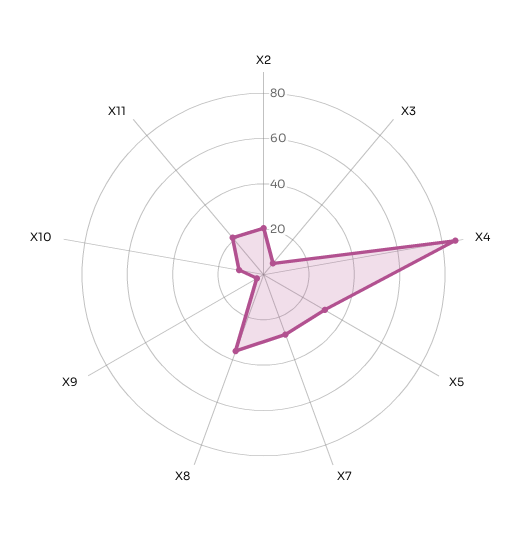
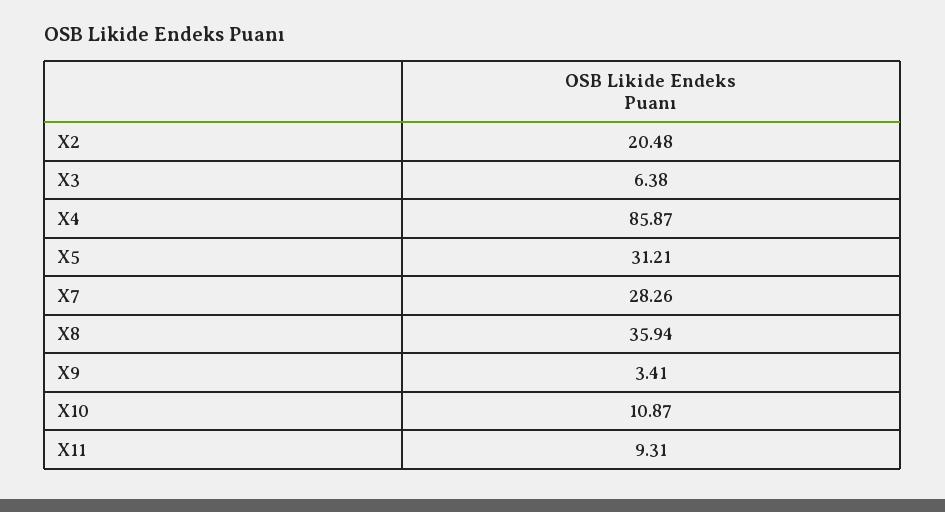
  {
    "X2": 20.48,
    "X3": 6.38,
    "X4": 85.87,
    "X5": 31.21,
    "X7": 28.26,
    "X8": 35.94,
    "X9": 3.41,
    "X10": 10.87,
-   "X11": 20
+   "X11": 9.31
  }

